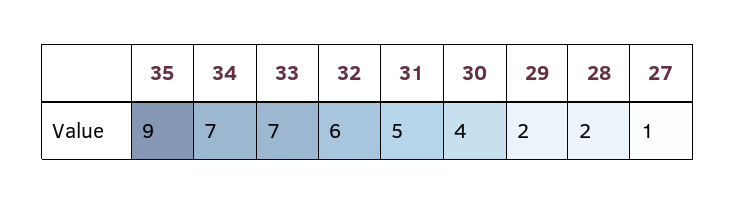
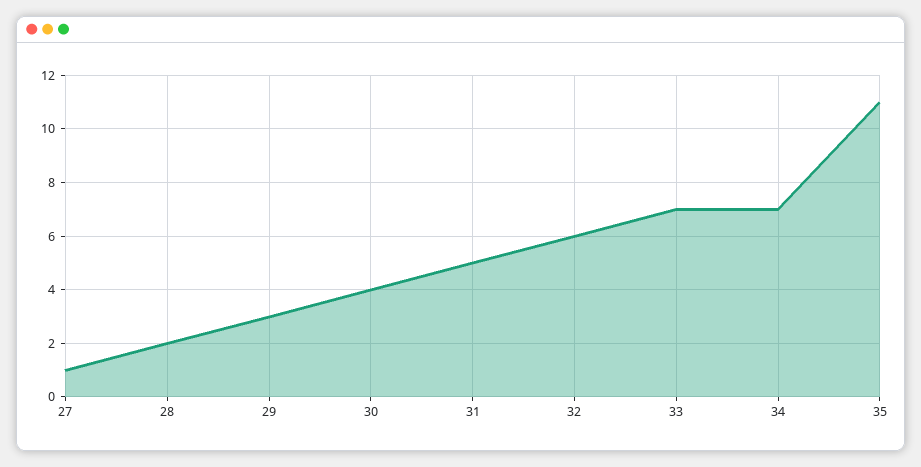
  {
-   "35": 9,
+   "35": 11,
    "34": 7,
    "33": 7,
    "32": 6,
    "31": 5,
    "30": 4,
-   "29": 2,
+   "29": 3,
    "28": 2,
    "27": 1
  }

